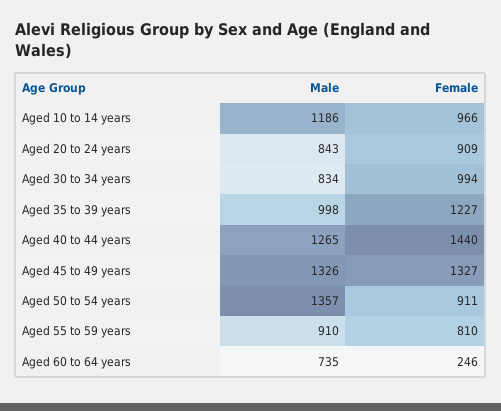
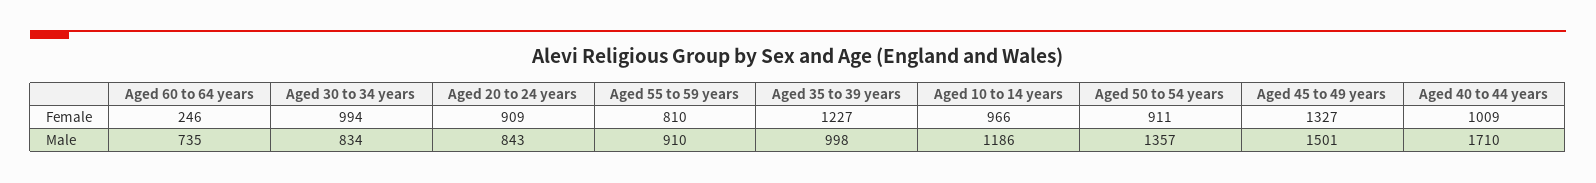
  {
    "Male": {
      "Aged 10 to 14 years": 1186,
      "Aged 20 to 24 years": 843,
      "Aged 30 to 34 years": 834,
      "Aged 35 to 39 years": 998,
-     "Aged 40 to 44 years": 1265,
+     "Aged 40 to 44 years": 1710,
-     "Aged 45 to 49 years": 1326,
+     "Aged 45 to 49 years": 1501,
      "Aged 50 to 54 years": 1357,
      "Aged 55 to 59 years": 910,
      "Aged 60 to 64 years": 735
    },
    "Female": {
      "Aged 10 to 14 years": 966,
      "Aged 20 to 24 years": 909,
      "Aged 30 to 34 years": 994,
      "Aged 35 to 39 years": 1227,
-     "Aged 40 to 44 years": 1440,
+     "Aged 40 to 44 years": 1009,
      "Aged 45 to 49 years": 1327,
      "Aged 50 to 54 years": 911,
      "Aged 55 to 59 years": 810,
      "Aged 60 to 64 years": 246
    }
  }

